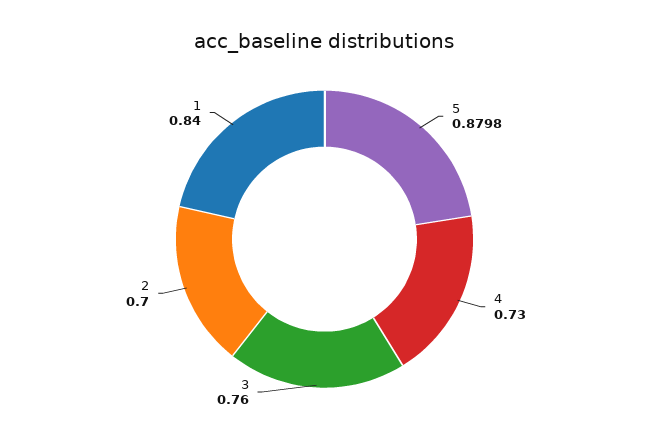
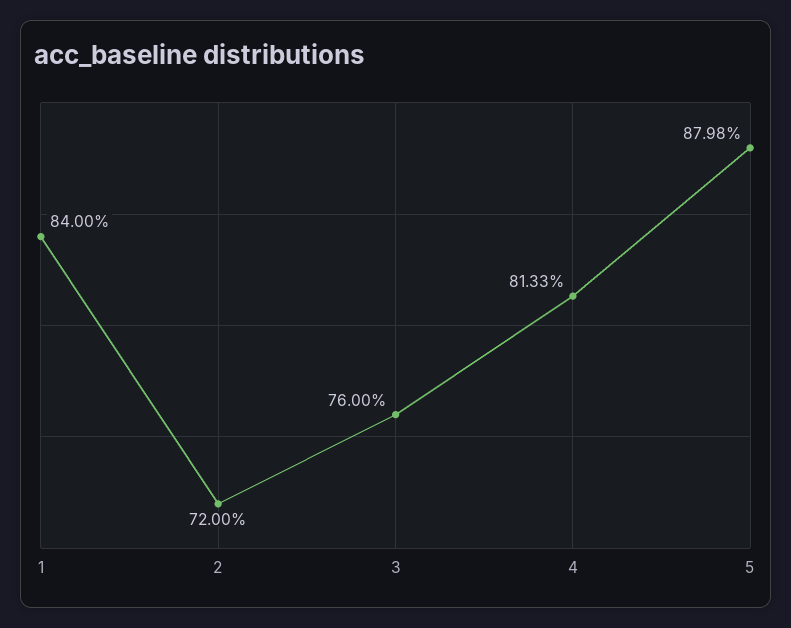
  {
    "5": 0.8798,
-   "4": 0.73,
+   "4": 0.8133,
    "3": 0.76,
-   "2": 0.7,
+   "2": 0.72,
    "1": 0.84
  }

